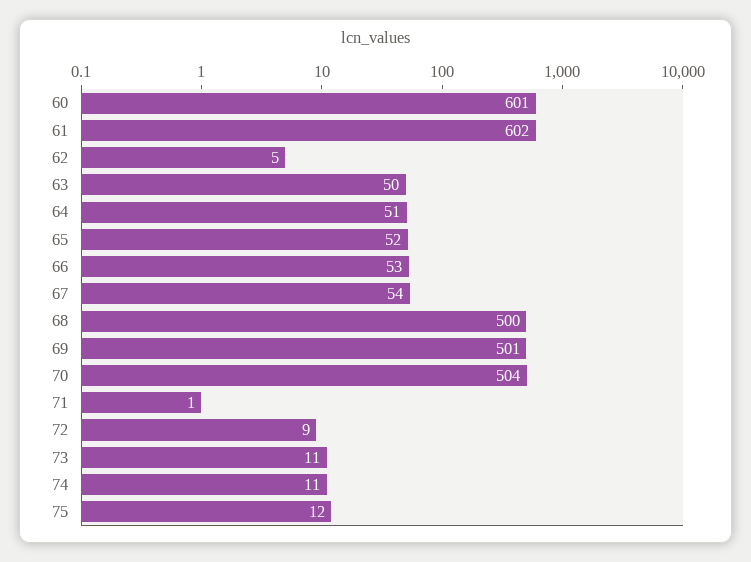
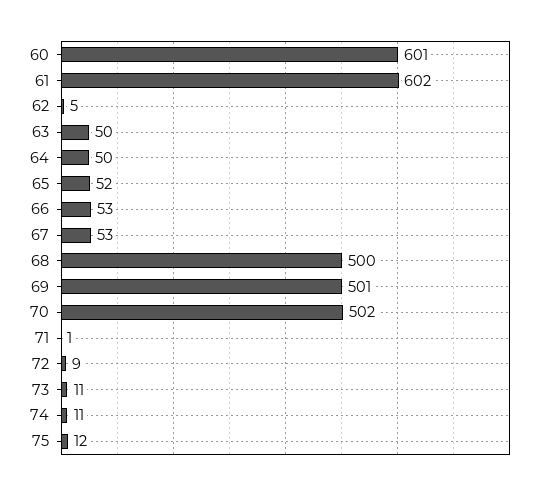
  {
    "60": 601,
    "61": 602,
    "62": 5,
    "63": 50,
-   "64": 51,
+   "64": 50,
    "65": 52,
    "66": 53,
-   "67": 54,
+   "67": 53,
    "68": 500,
    "69": 501,
-   "70": 504,
+   "70": 502,
    "71": 1,
    "72": 9,
    "73": 11,
    "74": 11,
    "75": 12
  }

